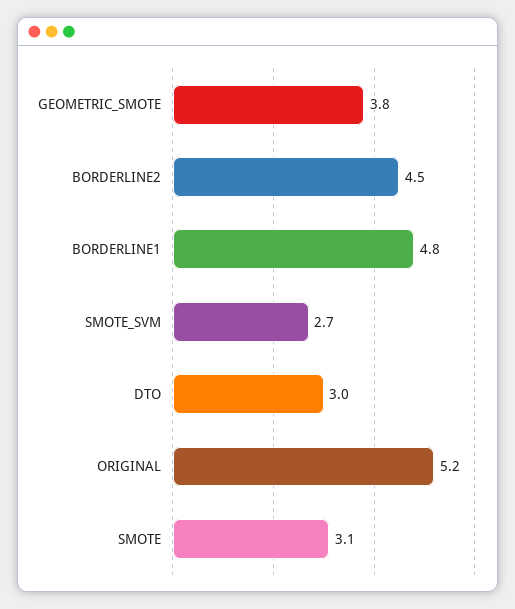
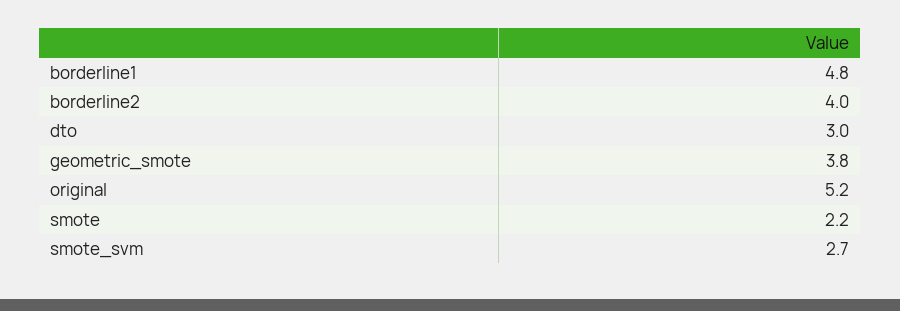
  {
    "GEOMETRIC_SMOTE": 3.8,
-   "BORDERLINE2": 4.5,
+   "BORDERLINE2": 4,
    "BORDERLINE1": 4.8,
    "SMOTE_SVM": 2.7,
    "DTO": 3,
    "ORIGINAL": 5.2,
-   "SMOTE": 3.1
+   "SMOTE": 2.2
  }

